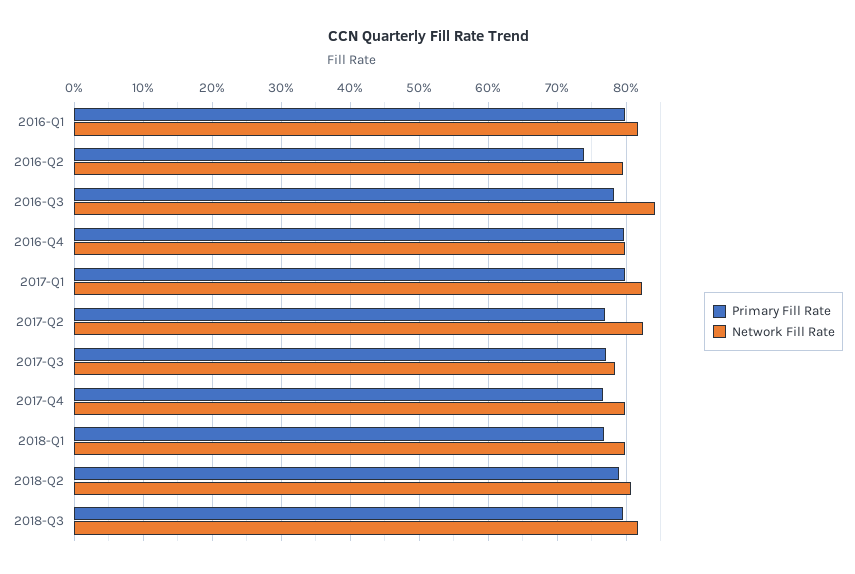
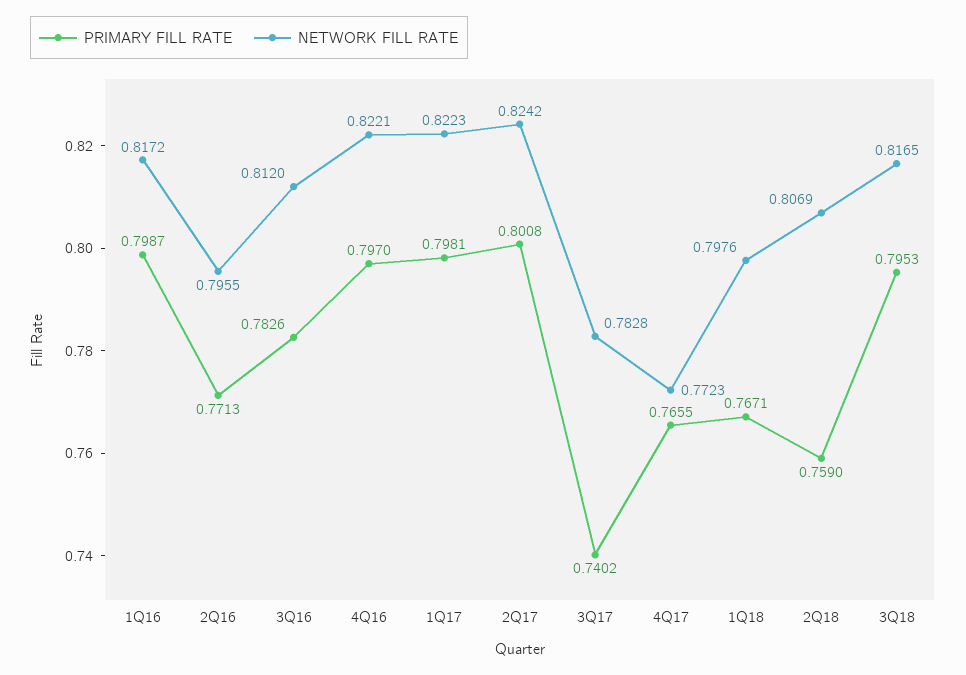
  {
    "Primary Fill Rate": {
      "2016-Q1": 0.7987,
-     "2016-Q2": 0.74,
+     "2016-Q2": 0.7713,
      "2016-Q3": 0.7826,
      "2016-Q4": 0.797,
      "2017-Q1": 0.7981,
-     "2017-Q2": 0.77,
+     "2017-Q2": 0.8008,
-     "2017-Q3": 0.77,
+     "2017-Q3": 0.7402,
      "2017-Q4": 0.7655,
      "2018-Q1": 0.7671,
-     "2018-Q2": 0.79,
+     "2018-Q2": 0.759,
      "2018-Q3": 0.7953
    },
    "Network Fill Rate": {
      "2016-Q1": 0.8172,
      "2016-Q2": 0.7955,
-     "2016-Q3": 0.84,
+     "2016-Q3": 0.812,
-     "2016-Q4": 0.8,
+     "2016-Q4": 0.8221,
      "2017-Q1": 0.8223,
      "2017-Q2": 0.8242,
      "2017-Q3": 0.7828,
-     "2017-Q4": 0.8,
+     "2017-Q4": 0.7723,
      "2018-Q1": 0.7976,
      "2018-Q2": 0.8069,
      "2018-Q3": 0.8165
    }
  }

